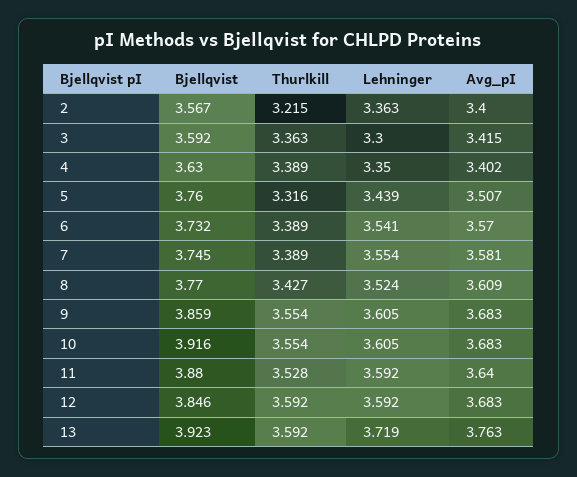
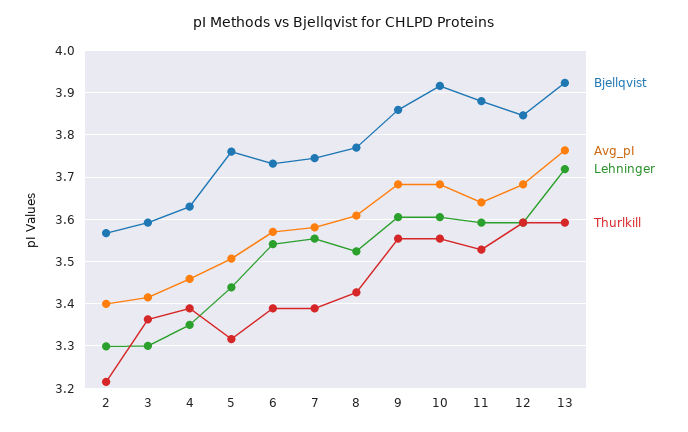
  {
    "Bjellqvist": {
      "2": 3.567,
      "3": 3.592,
      "4": 3.63,
      "5": 3.76,
      "6": 3.732,
      "7": 3.745,
      "8": 3.77,
      "9": 3.859,
      "10": 3.916,
      "11": 3.88,
      "12": 3.846,
      "13": 3.923
    },
    "Thurlkill": {
      "2": 3.215,
      "3": 3.363,
      "4": 3.389,
      "5": 3.316,
      "6": 3.389,
      "7": 3.389,
      "8": 3.427,
      "9": 3.554,
      "10": 3.554,
      "11": 3.528,
      "12": 3.592,
      "13": 3.592
    },
    "Lehninger": {
-     "2": 3.363,
+     "2": 3.3,
      "3": 3.3,
      "4": 3.35,
      "5": 3.439,
      "6": 3.541,
      "7": 3.554,
      "8": 3.524,
      "9": 3.605,
      "10": 3.605,
      "11": 3.592,
      "12": 3.592,
      "13": 3.719
    },
    "Avg_pI": {
      "2": 3.4,
      "3": 3.415,
-     "4": 3.402,
+     "4": 3.46,
      "5": 3.507,
      "6": 3.57,
      "7": 3.581,
      "8": 3.609,
      "9": 3.683,
      "10": 3.683,
      "11": 3.64,
      "12": 3.683,
      "13": 3.763
    }
  }

